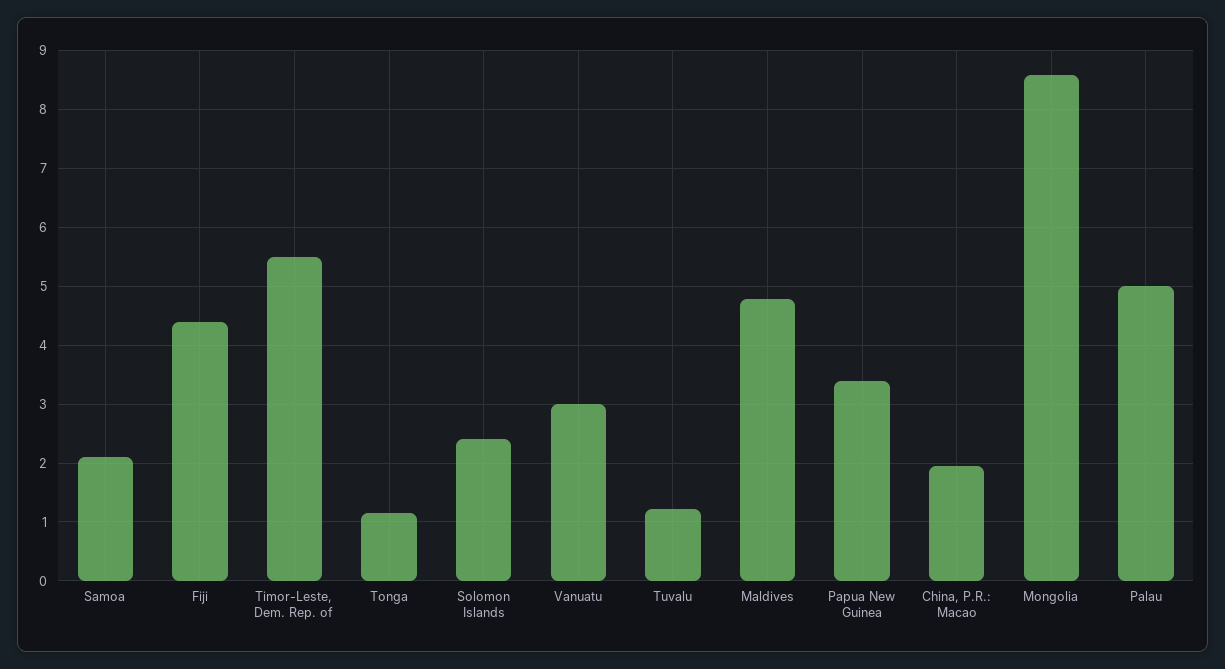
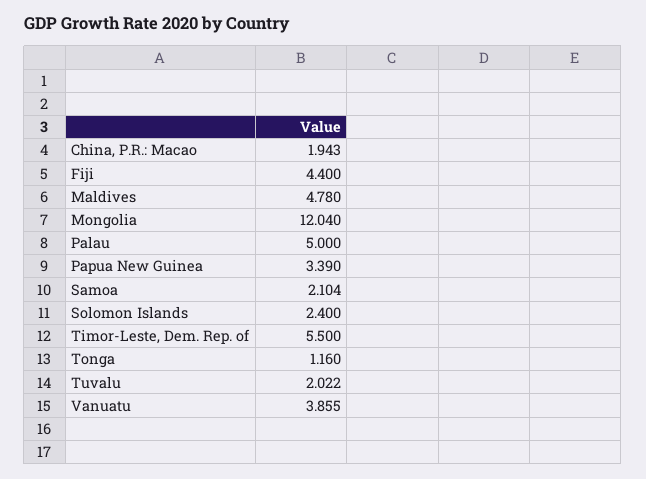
  {
    "Samoa": 2.104,
    "Fiji": 4.4,
    "Timor-Leste, Dem. Rep. of": 5.5,
    "Tonga": 1.16,
    "Solomon Islands": 2.4,
-   "Vanuatu": 3,
+   "Vanuatu": 3.855,
-   "Tuvalu": 1.2,
+   "Tuvalu": 2.022,
    "Maldives": 4.78,
    "Papua New Guinea": 3.39,
    "China, P.R.: Macao": 1.943,
-   "Mongolia": 8.6,
+   "Mongolia": 12.04,
    "Palau": 5
  }

